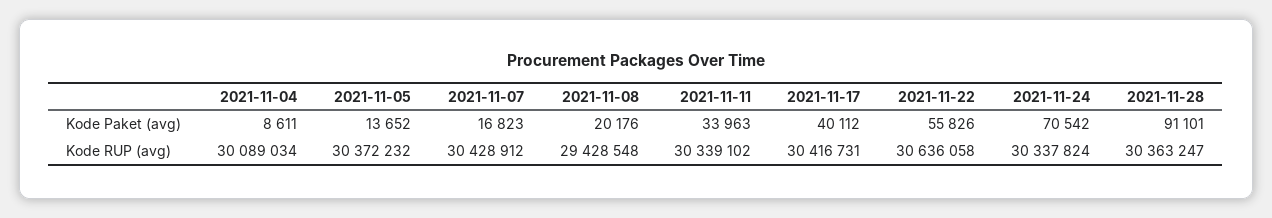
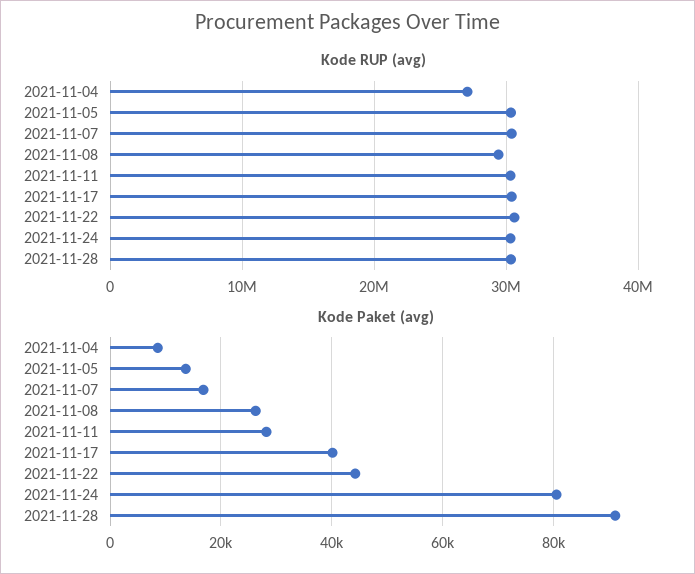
  {
    "Kode Paket (avg)": {
      "2021-11-04": 8611,
      "2021-11-05": 13652,
      "2021-11-07": 16823,
-     "2021-11-08": 20176,
+     "2021-11-08": 26000,
-     "2021-11-11": 33963,
+     "2021-11-11": 28000,
      "2021-11-17": 40112,
-     "2021-11-22": 55826,
+     "2021-11-22": 44000,
-     "2021-11-24": 70542,
+     "2021-11-24": 80000,
      "2021-11-28": 91101
    },
    "Kode RUP (avg)": {
-     "2021-11-04": 30089034,
+     "2021-11-04": 27000000,
      "2021-11-05": 30372232,
      "2021-11-07": 30428912,
      "2021-11-08": 29428548,
      "2021-11-11": 30339102,
      "2021-11-17": 30416731,
      "2021-11-22": 30636058,
      "2021-11-24": 30337824,
      "2021-11-28": 30363247
    }
  }

